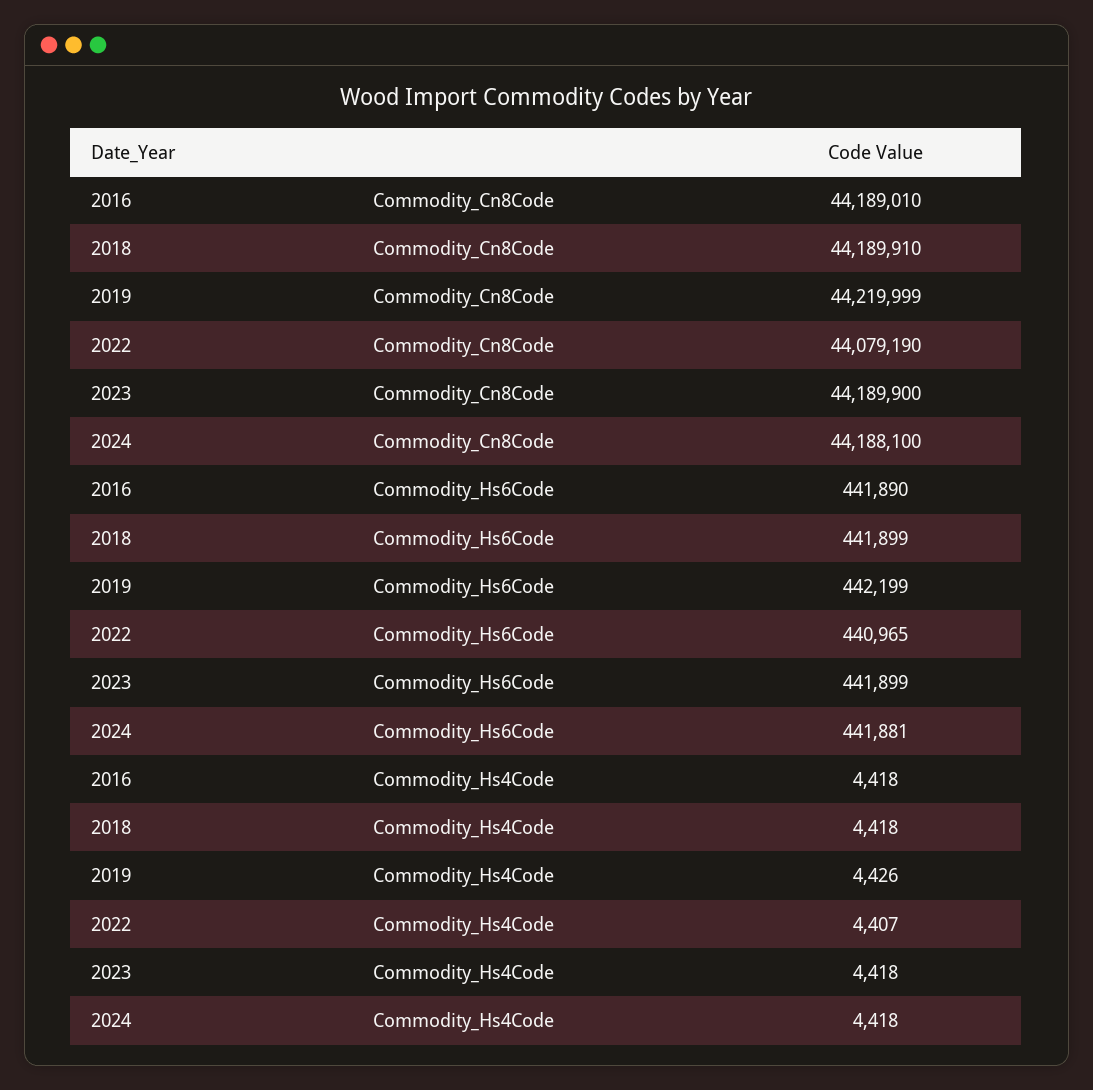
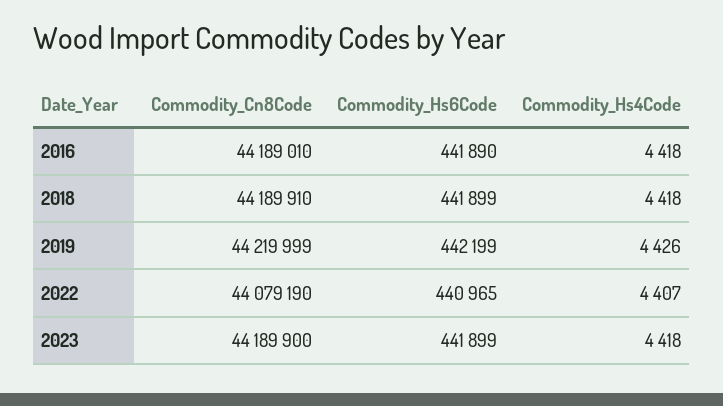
  {
    "2016": {
      "Commodity_Cn8Code": 44189010,
      "Commodity_Hs6Code": 441890,
      "Commodity_Hs4Code": 4418
    },
    "2018": {
      "Commodity_Cn8Code": 44189910,
      "Commodity_Hs6Code": 441899,
      "Commodity_Hs4Code": 4418
    },
    "2019": {
      "Commodity_Cn8Code": 44219999,
      "Commodity_Hs6Code": 442199,
      "Commodity_Hs4Code": 4426
    },
    "2022": {
      "Commodity_Cn8Code": 44079190,
      "Commodity_Hs6Code": 440965,
      "Commodity_Hs4Code": 4407
    },
    "2023": {
      "Commodity_Cn8Code": 44189900,
      "Commodity_Hs6Code": 441899,
      "Commodity_Hs4Code": 4418
-   },
+   }
-   "2024": {
-     "Commodity_Cn8Code": 44188100,
-     "Commodity_Hs6Code": 441881,
-     "Commodity_Hs4Code": 4418
-   }
  }

